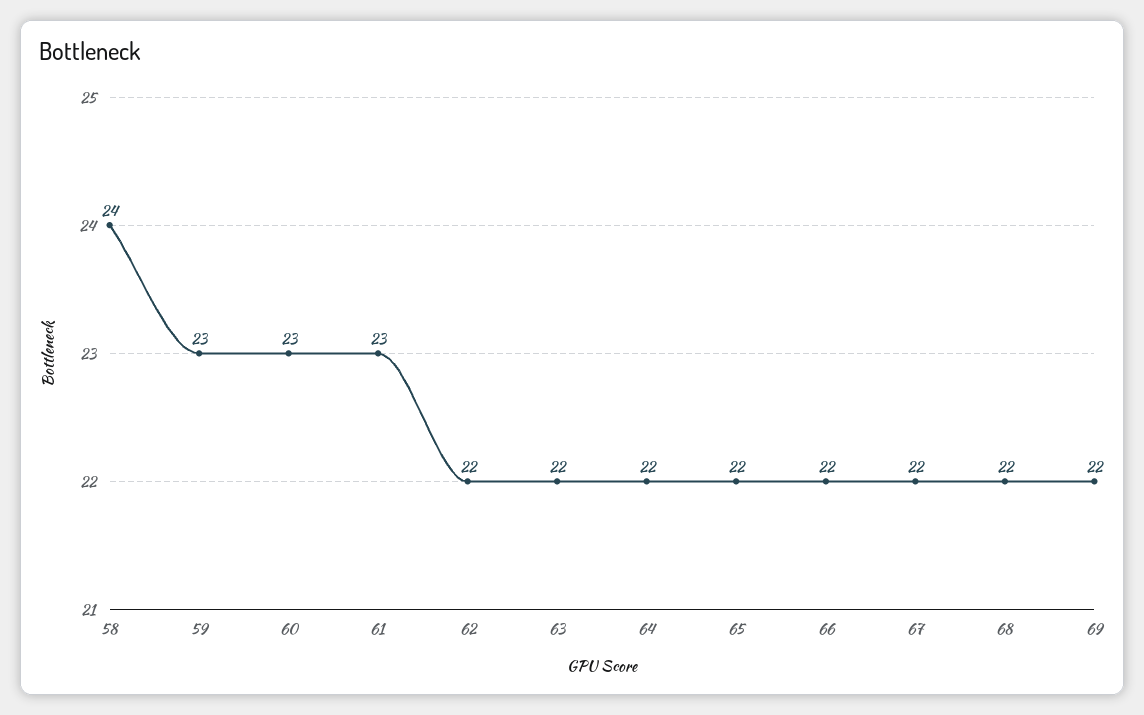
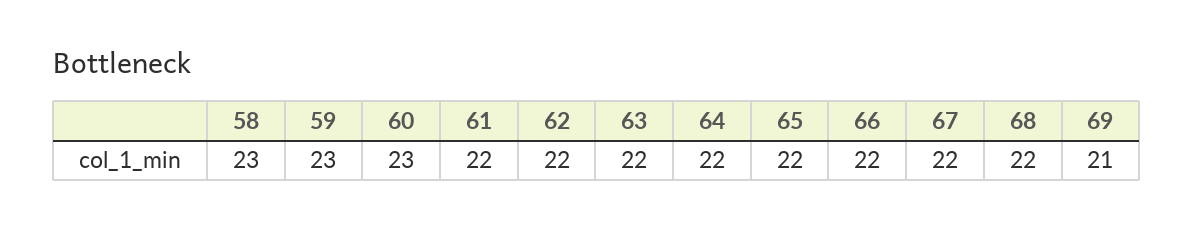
  {
-   "58": 24,
+   "58": 23,
    "59": 23,
    "60": 23,
-   "61": 23,
+   "61": 22,
    "62": 22,
    "63": 22,
    "64": 22,
    "65": 22,
    "66": 22,
    "67": 22,
    "68": 22,
-   "69": 22
+   "69": 21
  }

